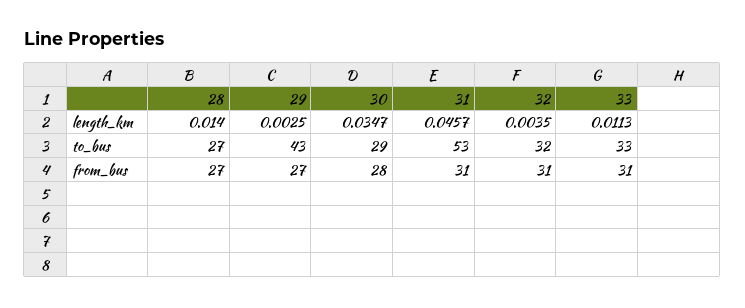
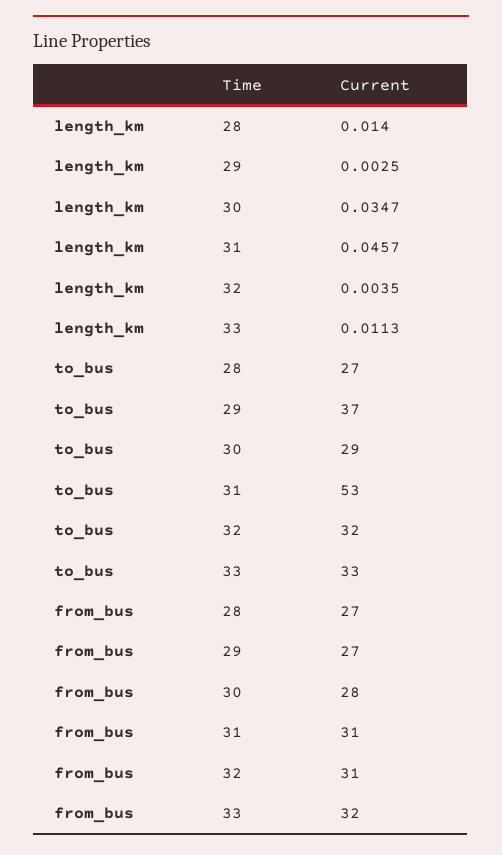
  {
    "28": {
      "length_km": 0.014,
      "to_bus": 27,
      "from_bus": 27
    },
    "29": {
      "length_km": 0.0025,
-     "to_bus": 43,
+     "to_bus": 37,
      "from_bus": 27
    },
    "30": {
      "length_km": 0.0347,
      "to_bus": 29,
      "from_bus": 28
    },
    "31": {
      "length_km": 0.0457,
      "to_bus": 53,
      "from_bus": 31
    },
    "32": {
      "length_km": 0.0035,
      "to_bus": 32,
      "from_bus": 31
    },
    "33": {
      "length_km": 0.0113,
      "to_bus": 33,
-     "from_bus": 31
+     "from_bus": 32
    }
  }

